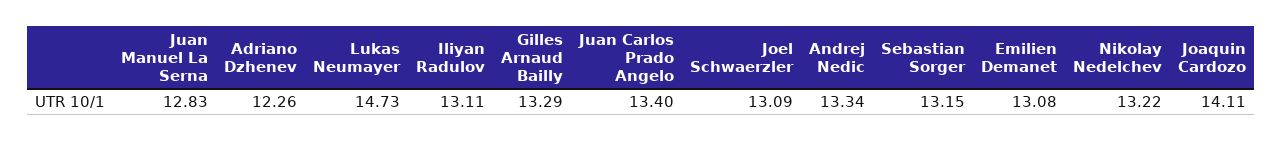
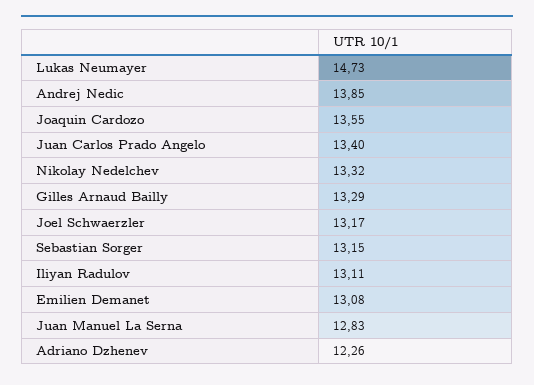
  {
    "Juan Manuel La Serna": 12.83,
    "Adriano Dzhenev": 12.26,
    "Lukas Neumayer": 14.73,
    "Iliyan Radulov": 13.11,
    "Gilles Arnaud Bailly": 13.29,
    "Juan Carlos Prado Angelo": 13.4,
-   "Joel Schwaerzler": 13.09,
+   "Joel Schwaerzler": 13.17,
-   "Andrej Nedic": 13.34,
+   "Andrej Nedic": 13.85,
    "Sebastian Sorger": 13.15,
    "Emilien Demanet": 13.08,
-   "Nikolay Nedelchev": 13.22,
+   "Nikolay Nedelchev": 13.32,
-   "Joaquin Cardozo": 14.11
+   "Joaquin Cardozo": 13.55
  }

